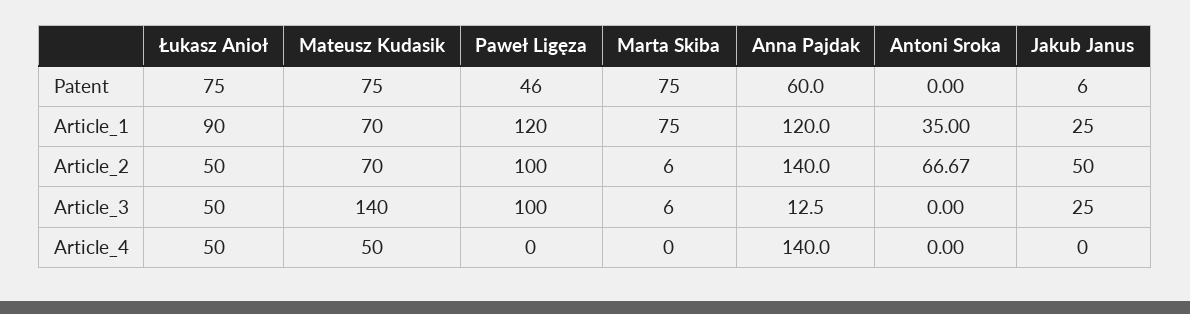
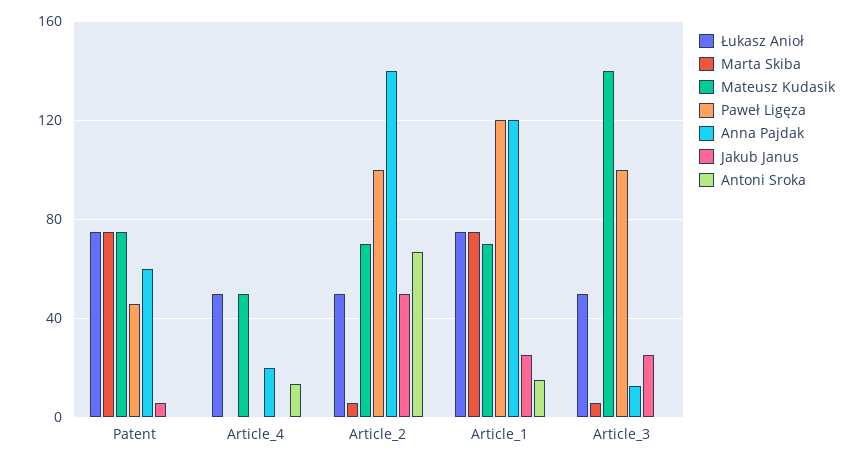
  {
    "Łukasz Anioł": {
      "Patent": 75,
-     "Article_1": 90,
+     "Article_1": 75,
      "Article_2": 50,
      "Article_3": 50,
      "Article_4": 50
    },
    "Mateusz Kudasik": {
      "Patent": 75,
      "Article_1": 70,
      "Article_2": 70,
      "Article_3": 140,
      "Article_4": 50
    },
    "Paweł Ligęza": {
      "Patent": 46,
      "Article_1": 120,
      "Article_2": 100,
      "Article_3": 100,
      "Article_4": 0
    },
    "Marta Skiba": {
      "Patent": 75,
      "Article_1": 75,
      "Article_2": 6,
      "Article_3": 6,
      "Article_4": 0
    },
    "Anna Pajdak": {
      "Patent": 60,
      "Article_1": 120,
      "Article_2": 140,
      "Article_3": 12.5,
-     "Article_4": 140
+     "Article_4": 20
    },
    "Antoni Sroka": {
      "Patent": 0,
-     "Article_1": 35,
+     "Article_1": 15,
      "Article_2": 66.67,
      "Article_3": 0,
-     "Article_4": 0
+     "Article_4": 15
    },
    "Jakub Janus": {
      "Patent": 6,
      "Article_1": 25,
      "Article_2": 50,
      "Article_3": 25,
      "Article_4": 0
    }
  }

